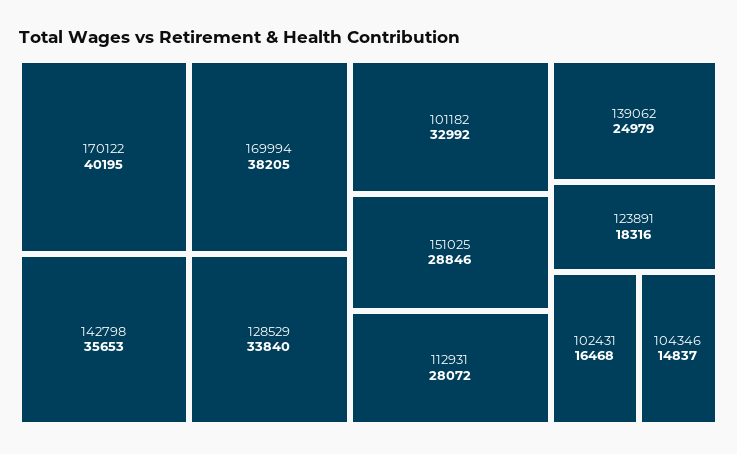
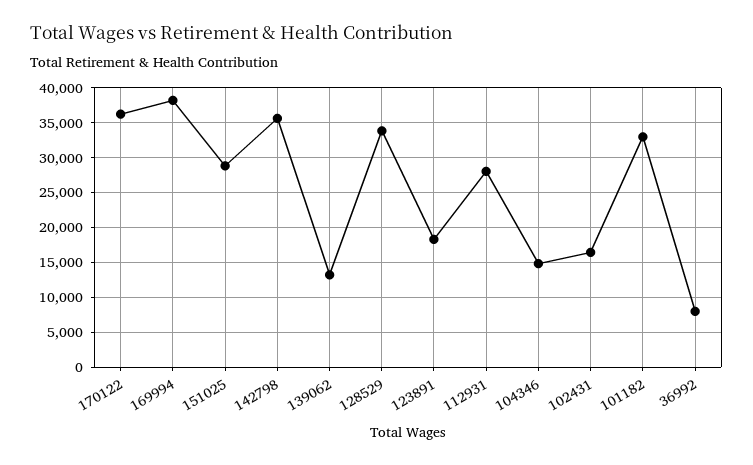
  {
-   "170122": 40195,
+   "170122": 36000,
    "169994": 38205,
    "142798": 35653,
    "128529": 33840,
    "101182": 32992,
    "151025": 28846,
    "112931": 28072,
-   "139062": 24979,
+   "139062": 13000,
    "123891": 18316,
    "102431": 16468,
-   "104346": 14837
+   "104346": 14837,
+   "36992": 8000
  }

